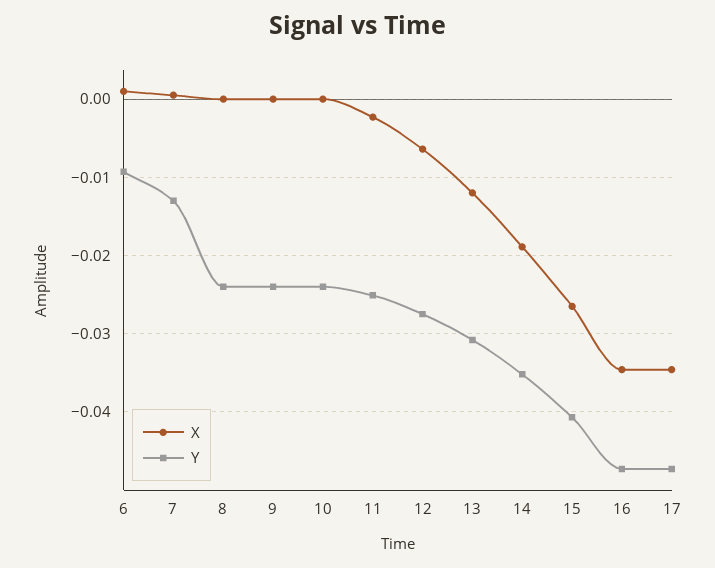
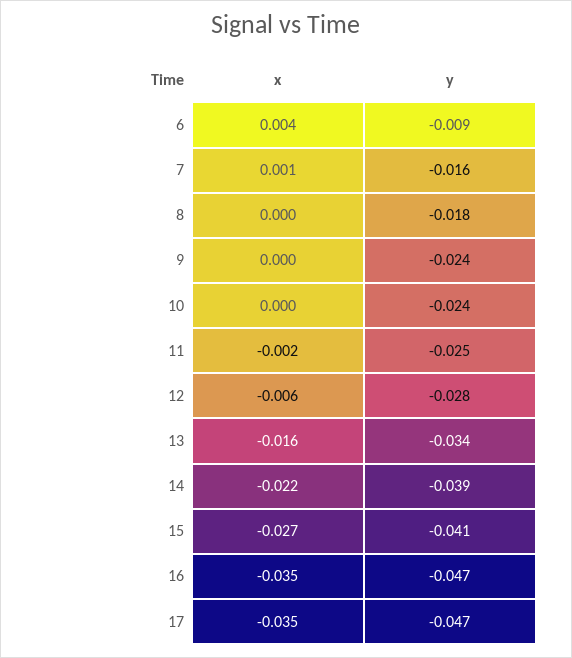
  {
    "X": {
-     "6": 0.001,
+     "6": 0.004,
      "7": 0.001,
      "8": 0,
      "9": 0,
      "10": 0,
      "11": -0.002,
      "12": -0.006,
-     "13": -0.012,
+     "13": -0.016,
-     "14": -0.019,
+     "14": -0.022,
      "15": -0.027,
      "16": -0.035,
      "17": -0.035
    },
    "Y": {
      "6": -0.009,
-     "7": -0.013,
+     "7": -0.016,
-     "8": -0.024,
+     "8": -0.018,
      "9": -0.024,
      "10": -0.024,
      "11": -0.025,
      "12": -0.028,
-     "13": -0.031,
+     "13": -0.034,
-     "14": -0.035,
+     "14": -0.039,
      "15": -0.041,
      "16": -0.047,
      "17": -0.047
    }
  }

